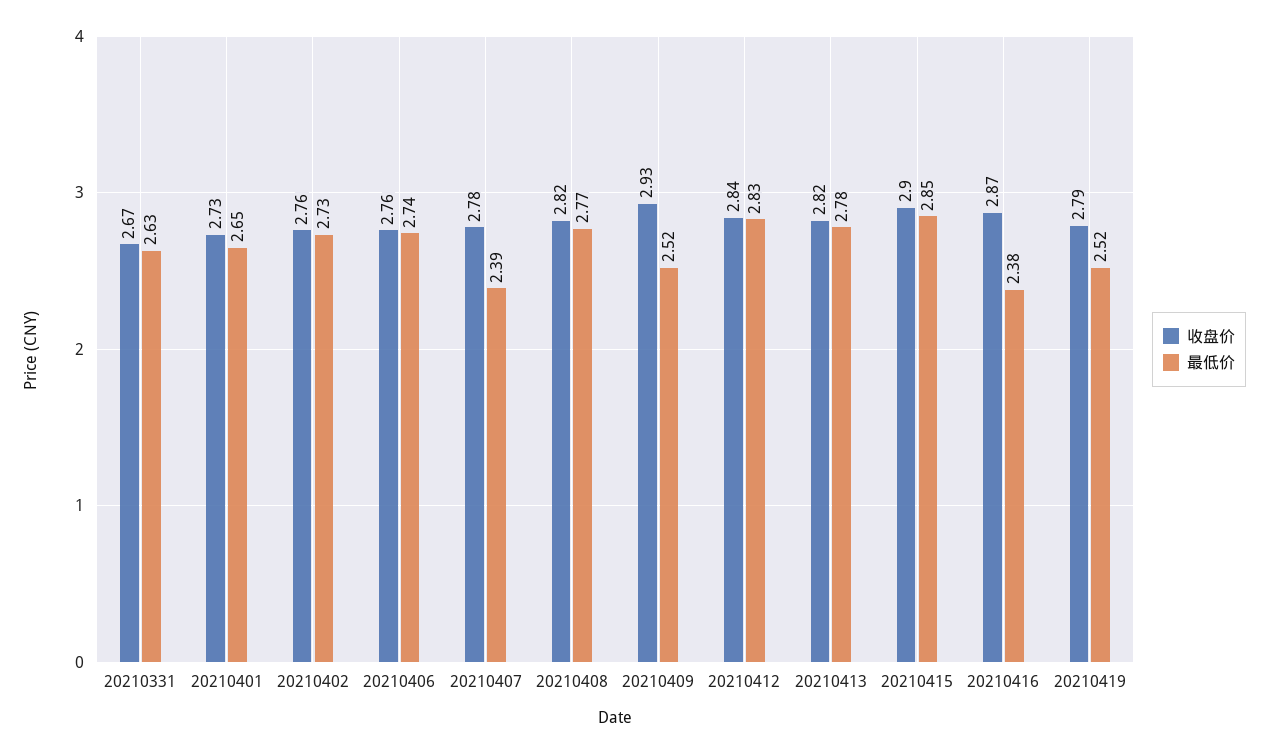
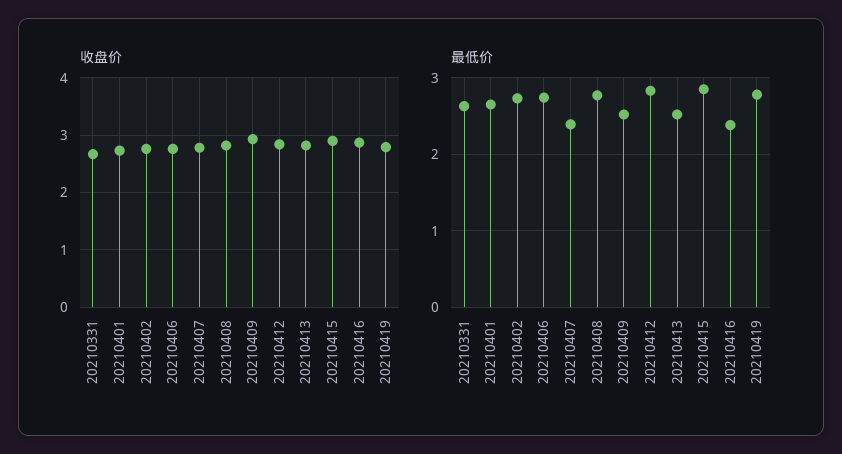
  {
    "收盘价": {
      "20210331": 2.67,
      "20210401": 2.73,
      "20210402": 2.76,
      "20210406": 2.76,
      "20210407": 2.78,
      "20210408": 2.82,
      "20210409": 2.93,
      "20210412": 2.84,
      "20210413": 2.82,
      "20210415": 2.9,
      "20210416": 2.87,
      "20210419": 2.79
    },
    "最低价": {
      "20210331": 2.63,
      "20210401": 2.65,
      "20210402": 2.73,
      "20210406": 2.74,
      "20210407": 2.39,
      "20210408": 2.77,
      "20210409": 2.52,
      "20210412": 2.83,
-     "20210413": 2.78,
+     "20210413": 2.5,
      "20210415": 2.85,
      "20210416": 2.38,
-     "20210419": 2.52
+     "20210419": 2.8
    }
  }

